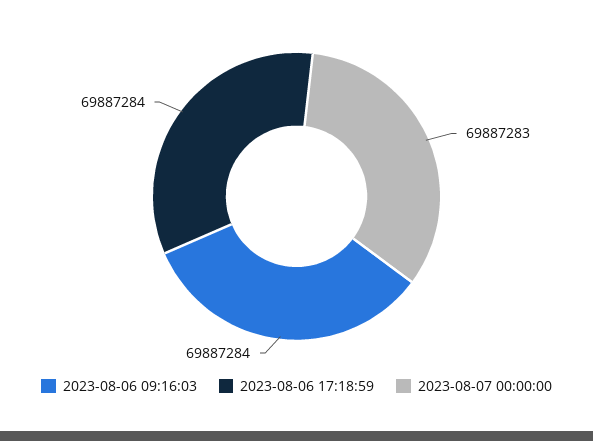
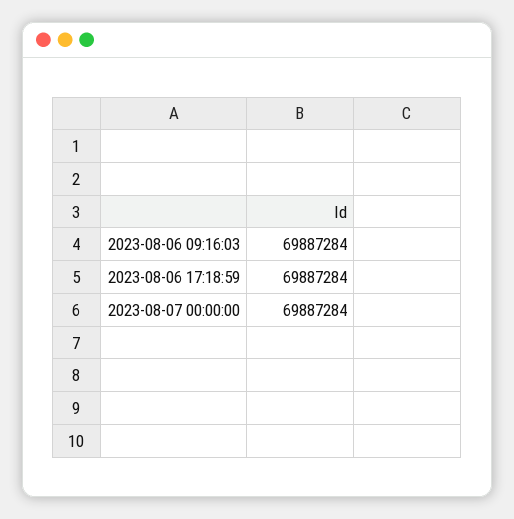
  {
    "2023-08-06 09:16:03": 69887284,
    "2023-08-06 17:18:59": 69887284,
-   "2023-08-07 00:00:00": 69887283
+   "2023-08-07 00:00:00": 69887284
  }

